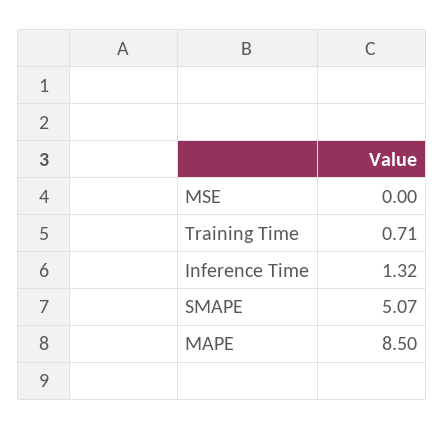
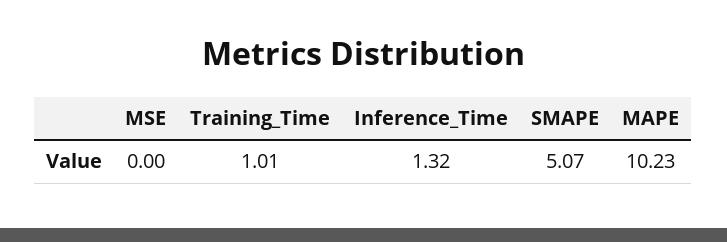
  {
    "MSE": 0,
-   "Training Time": 0.71,
+   "Training Time": 1.01,
    "Inference Time": 1.32,
    "SMAPE": 5.07,
-   "MAPE": 8.5
+   "MAPE": 10.23
  }

